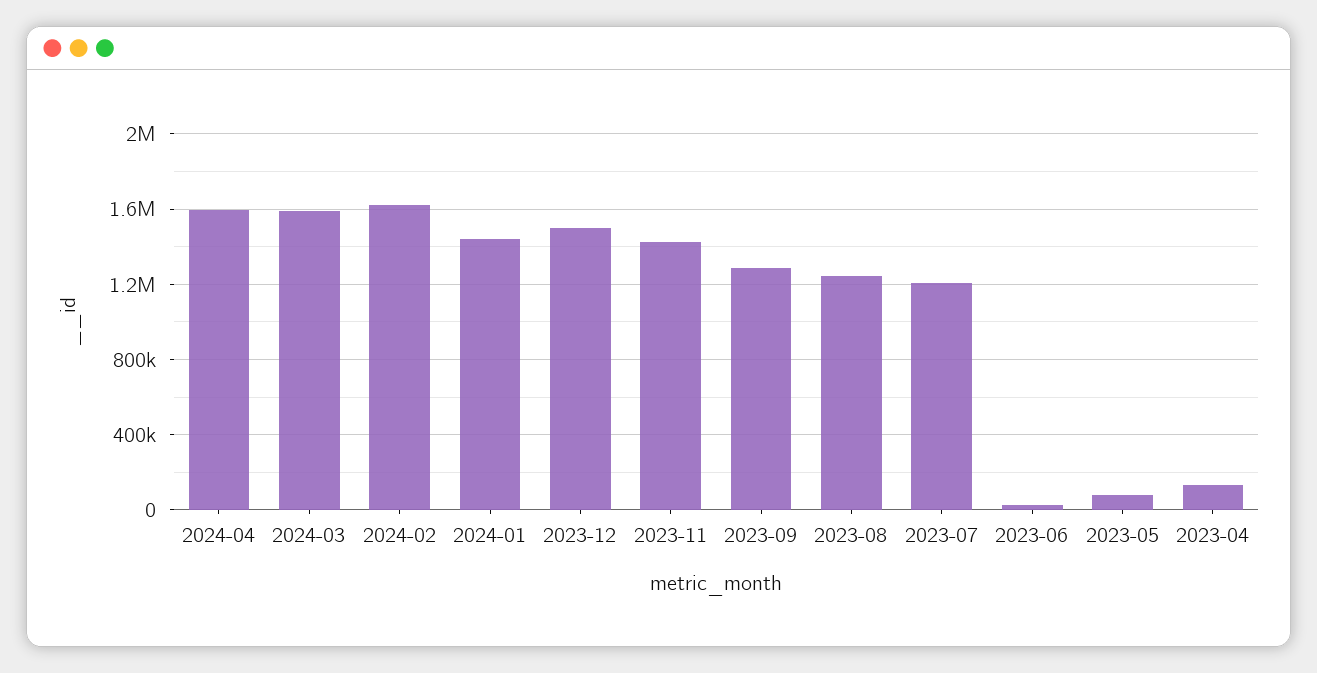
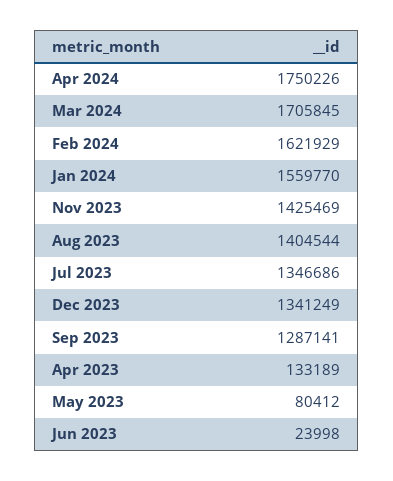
  {
-   "2024-04": 1600000,
+   "2024-04": 1750226,
-   "2024-03": 1600000,
+   "2024-03": 1705845,
    "2024-02": 1621929,
-   "2024-01": 1450000,
+   "2024-01": 1559770,
-   "2023-12": 1500000,
+   "2023-12": 1341249,
    "2023-11": 1425469,
    "2023-09": 1287141,
-   "2023-08": 1250000,
+   "2023-08": 1404544,
-   "2023-07": 1200000,
+   "2023-07": 1346686,
    "2023-06": 23998,
    "2023-05": 80412,
    "2023-04": 133189
  }

